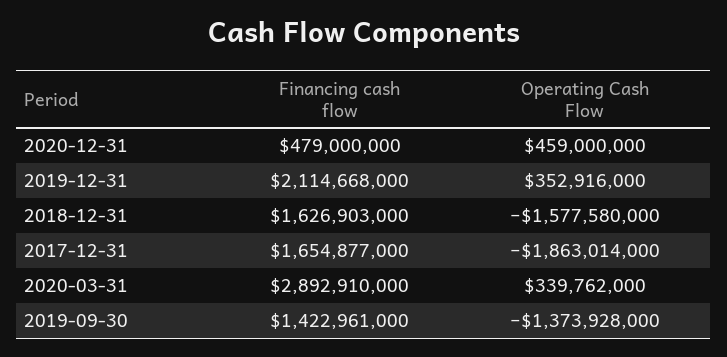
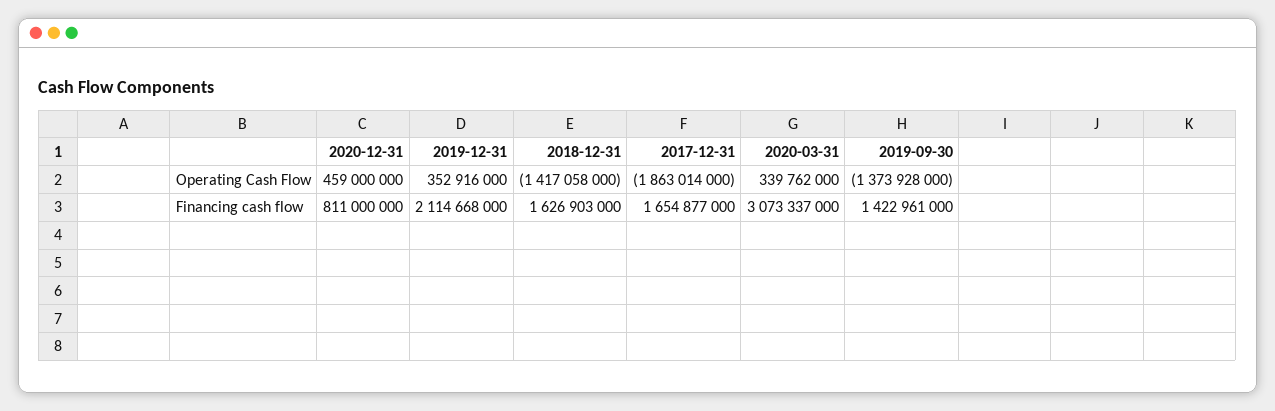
  {
    "Financing cash flow": {
-     "2020-12-31": 479000000,
+     "2020-12-31": 811000000,
      "2019-12-31": 2114668000,
      "2018-12-31": 1626903000,
      "2017-12-31": 1654877000,
-     "2020-03-31": 2892910000,
+     "2020-03-31": 3073337000,
      "2019-09-30": 1422961000
    },
    "Operating Cash Flow": {
      "2020-12-31": 459000000,
      "2019-12-31": 352916000,
-     "2018-12-31": -1577580000,
+     "2018-12-31": -1417058000,
      "2017-12-31": -1863014000,
      "2020-03-31": 339762000,
      "2019-09-30": -1373928000
    }
  }

